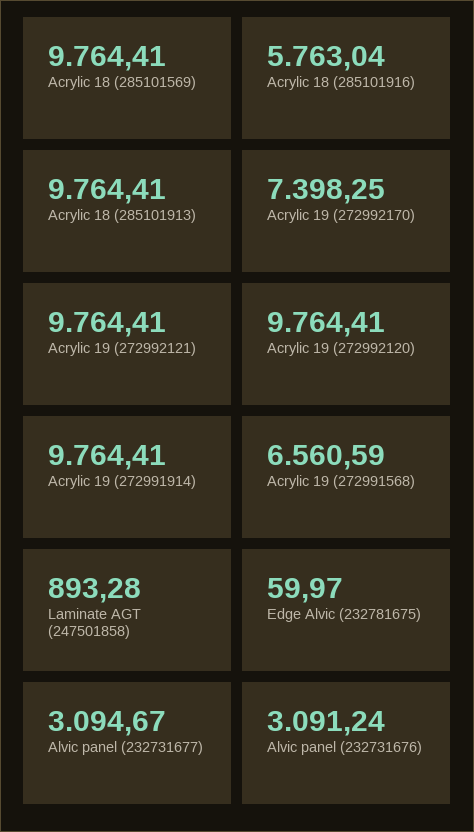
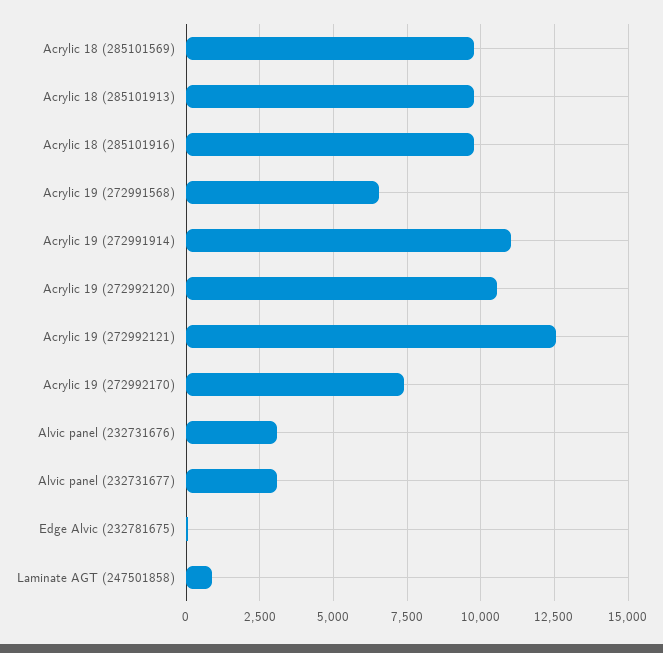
  {
    "Acrylic 18 (285101569)": 9764.41,
-   "Acrylic 18 (285101916)": 5763.04,
+   "Acrylic 18 (285101916)": 9750,
    "Acrylic 18 (285101913)": 9764.41,
    "Acrylic 19 (272992170)": 7398.25,
-   "Acrylic 19 (272992121)": 9764.41,
+   "Acrylic 19 (272992121)": 12500,
-   "Acrylic 19 (272992120)": 9764.41,
+   "Acrylic 19 (272992120)": 10500,
-   "Acrylic 19 (272991914)": 9764.41,
+   "Acrylic 19 (272991914)": 11000,
    "Acrylic 19 (272991568)": 6560.59,
    "Laminate AGT (247501858)": 893.28,
    "Edge Alvic (232781675)": 59.97,
    "Alvic panel (232731677)": 3094.67,
    "Alvic panel (232731676)": 3091.24
  }

